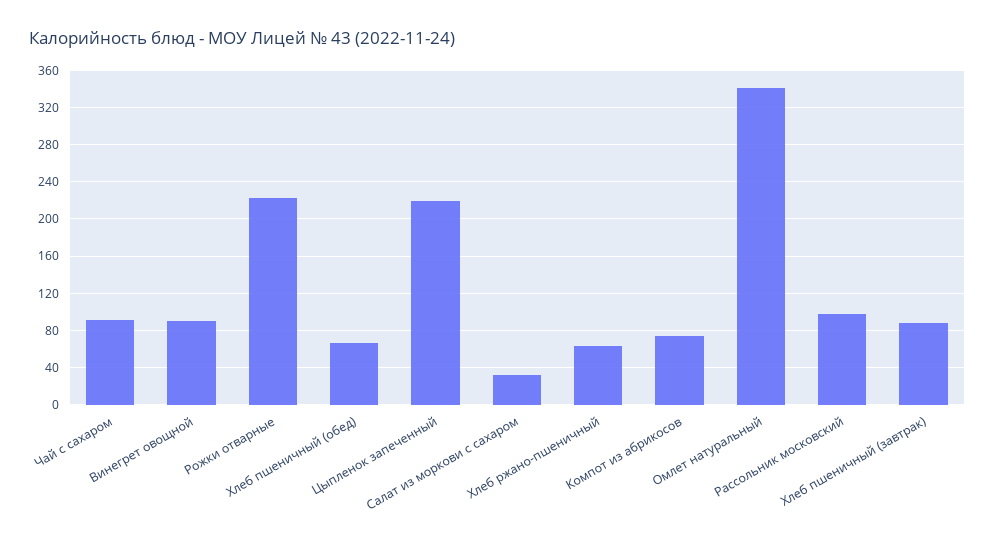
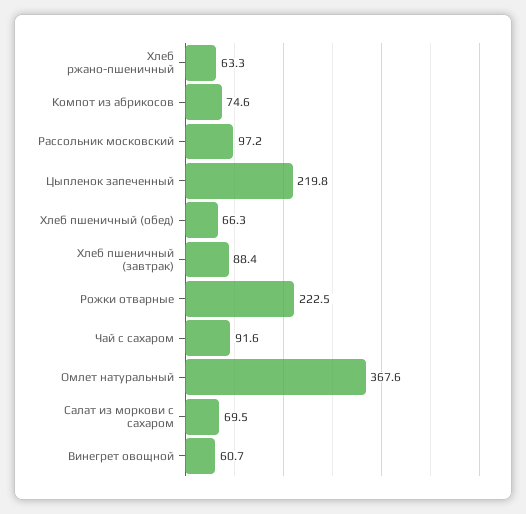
  {
    "Чай с сахаром": 91.6,
-   "Винегрет овощной": 90,
+   "Винегрет овощной": 60.7,
    "Рожки отварные": 222.5,
    "Хлеб пшеничный (обед)": 66.3,
    "Цыпленок запеченный": 219.8,
-   "Салат из моркови с сахаром": 30,
+   "Салат из моркови с сахаром": 69.5,
    "Хлеб ржано-пшеничный": 63.3,
    "Компот из абрикосов": 74.6,
-   "Омлет натуральный": 340,
+   "Омлет натуральный": 367.6,
    "Рассольник московский": 97.2,
    "Хлеб пшеничный (завтрак)": 88.4
  }

